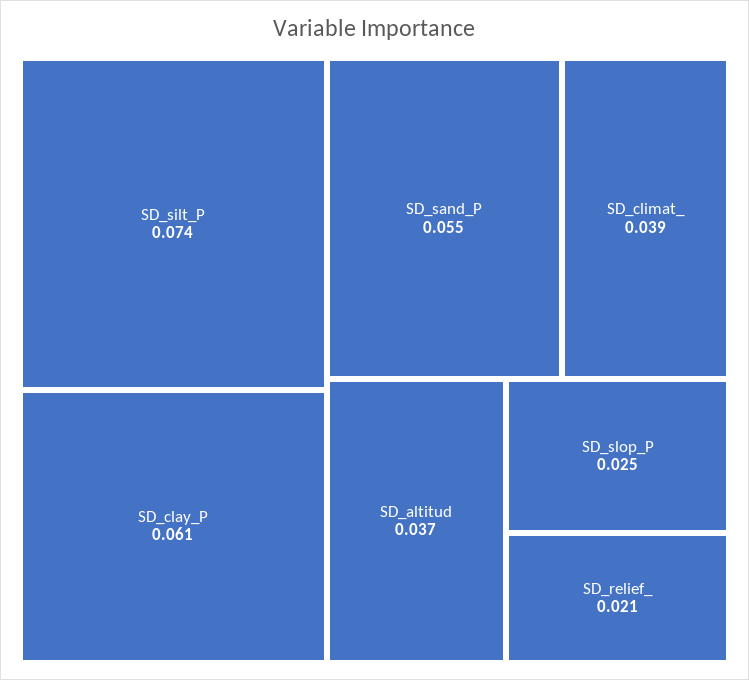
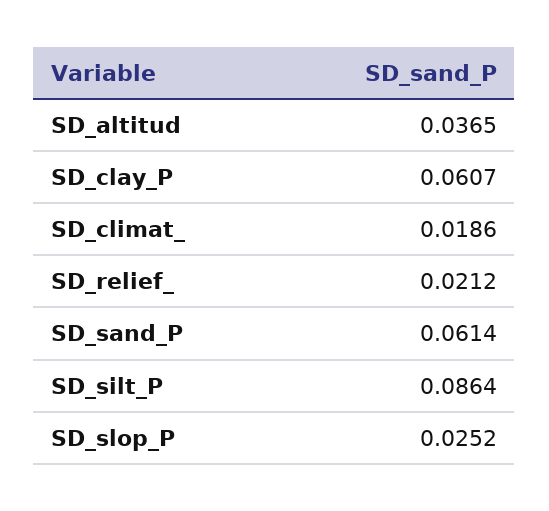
  {
-   "SD_silt_P": 0.074,
+   "SD_silt_P": 0.0864,
    "SD_clay_P": 0.0607,
-   "SD_sand_P": 0.055,
+   "SD_sand_P": 0.0614,
-   "SD_climat_": 0.039,
+   "SD_climat_": 0.0186,
    "SD_altitud": 0.0365,
    "SD_slop_P": 0.0252,
    "SD_relief_": 0.0212
  }

